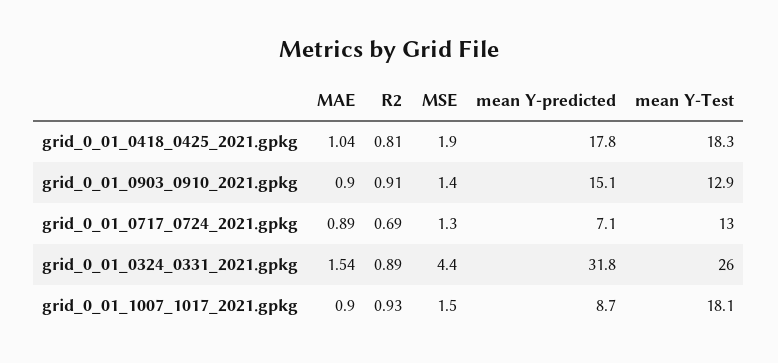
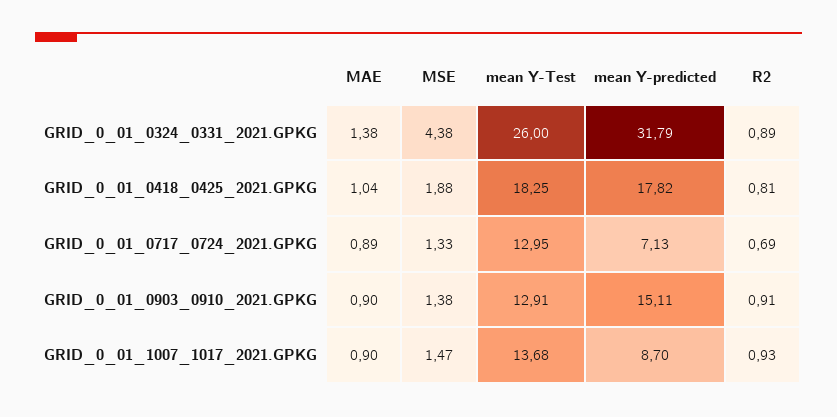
  {
    "MAE": {
      "grid_0_01_0418_0425_2021.gpkg": 1.04,
      "grid_0_01_0903_0910_2021.gpkg": 0.9,
      "grid_0_01_0717_0724_2021.gpkg": 0.89,
-     "grid_0_01_0324_0331_2021.gpkg": 1.54,
+     "grid_0_01_0324_0331_2021.gpkg": 1.38,
      "grid_0_01_1007_1017_2021.gpkg": 0.9
    },
    "R2": {
      "grid_0_01_0418_0425_2021.gpkg": 0.81,
      "grid_0_01_0903_0910_2021.gpkg": 0.91,
      "grid_0_01_0717_0724_2021.gpkg": 0.69,
      "grid_0_01_0324_0331_2021.gpkg": 0.89,
      "grid_0_01_1007_1017_2021.gpkg": 0.93
    },
    "MSE": {
      "grid_0_01_0418_0425_2021.gpkg": 1.88,
      "grid_0_01_0903_0910_2021.gpkg": 1.38,
      "grid_0_01_0717_0724_2021.gpkg": 1.33,
      "grid_0_01_0324_0331_2021.gpkg": 4.38,
      "grid_0_01_1007_1017_2021.gpkg": 1.47
    },
    "mean Y-predicted": {
      "grid_0_01_0418_0425_2021.gpkg": 17.82,
      "grid_0_01_0903_0910_2021.gpkg": 15.11,
      "grid_0_01_0717_0724_2021.gpkg": 7.13,
      "grid_0_01_0324_0331_2021.gpkg": 31.79,
      "grid_0_01_1007_1017_2021.gpkg": 8.7
    },
    "mean Y-Test": {
      "grid_0_01_0418_0425_2021.gpkg": 18.25,
      "grid_0_01_0903_0910_2021.gpkg": 12.91,
      "grid_0_01_0717_0724_2021.gpkg": 12.95,
      "grid_0_01_0324_0331_2021.gpkg": 26,
-     "grid_0_01_1007_1017_2021.gpkg": 18.1
+     "grid_0_01_1007_1017_2021.gpkg": 13.68
    }
  }

